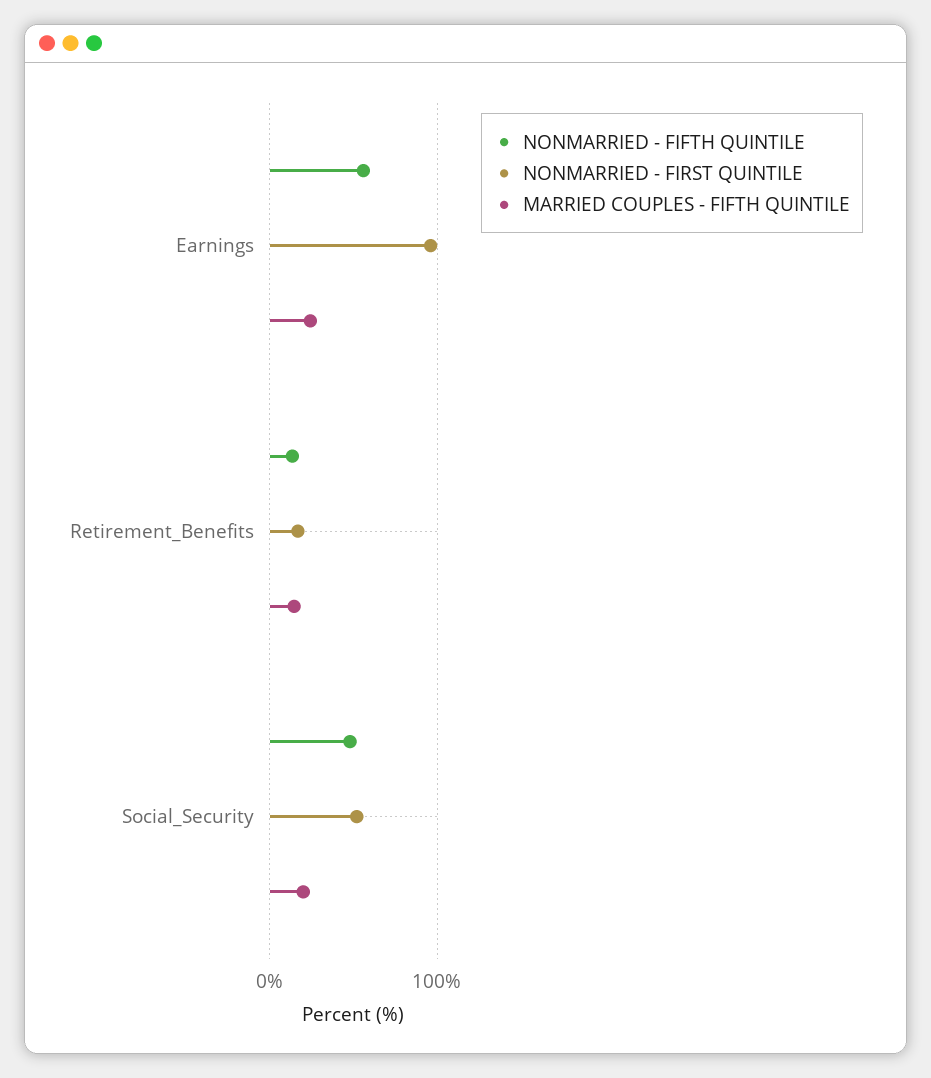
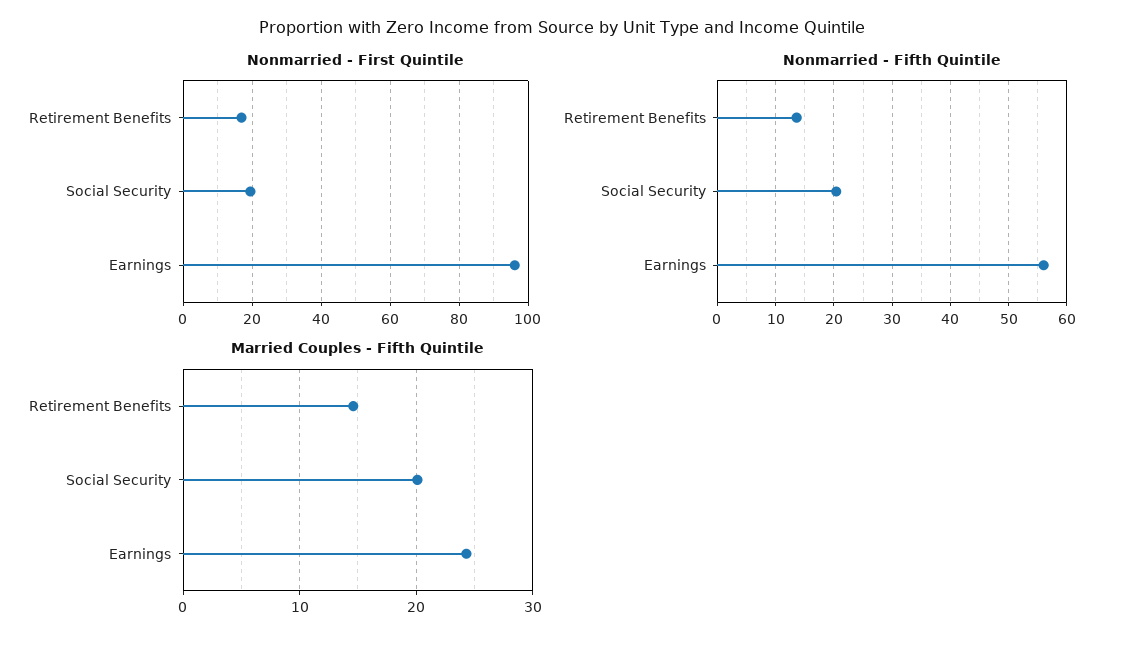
  {
    "NONMARRIED - FIFTH QUINTILE": {
      "Earnings": 56,
      "Retirement_Benefits": 14,
-     "Social_Security": 50
+     "Social_Security": 20
    },
    "NONMARRIED - FIRST QUINTILE": {
      "Earnings": 96,
      "Retirement_Benefits": 16,
-     "Social_Security": 50
+     "Social_Security": 20
    },
    "MARRIED COUPLES - FIFTH QUINTILE": {
      "Earnings": 24,
      "Retirement_Benefits": 15,
      "Social_Security": 20
    }
  }

